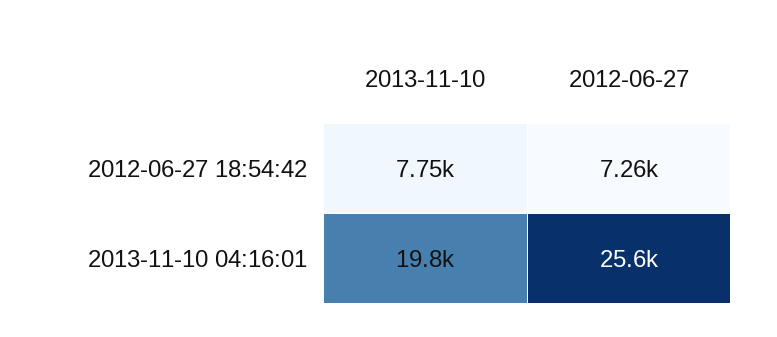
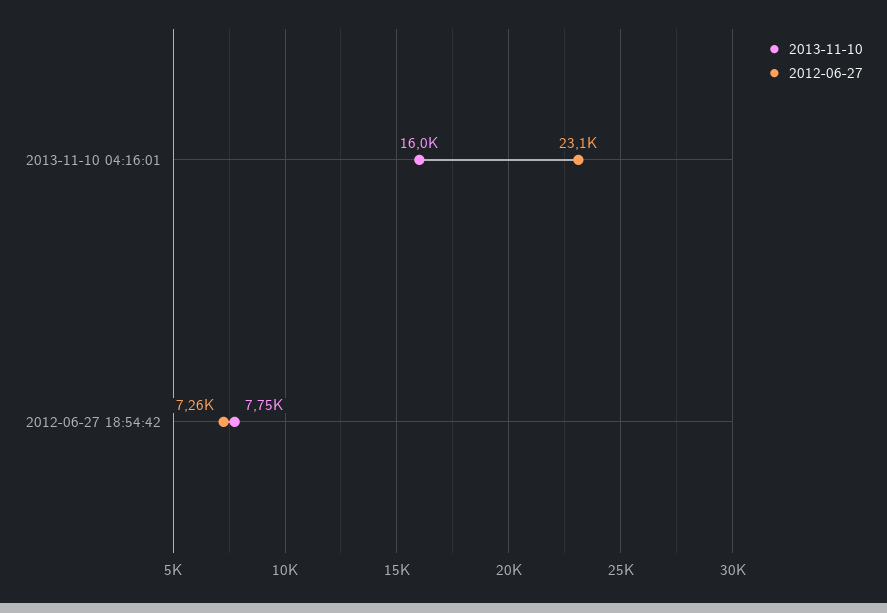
  {
    "2013-11-10": {
      "2012-06-27 18:54:42": 7750,
-     "2013-11-10 04:16:01": 19800
+     "2013-11-10 04:16:01": 16000
    },
    "2012-06-27": {
      "2012-06-27 18:54:42": 7260,
-     "2013-11-10 04:16:01": 25600
+     "2013-11-10 04:16:01": 23100
    }
  }

